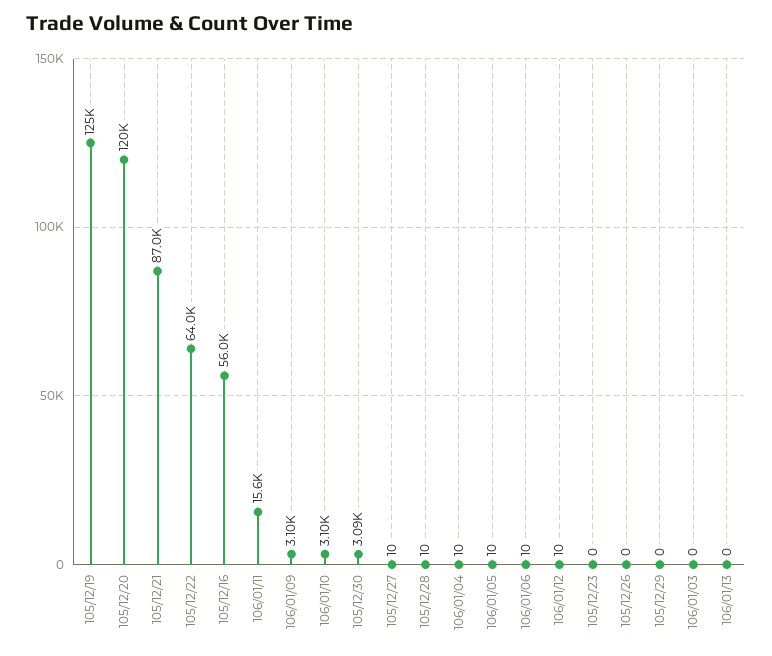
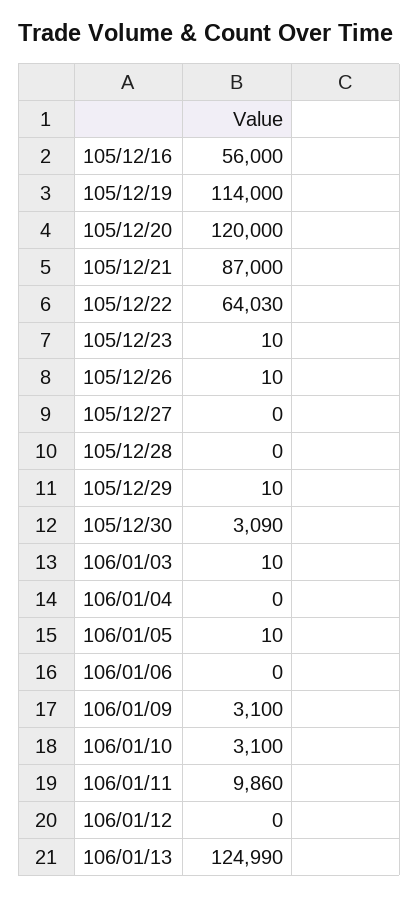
  {
-   "105/12/19": 125000,
+   "105/12/19": 114000,
    "105/12/20": 120000,
    "105/12/21": 87000,
    "105/12/22": 64030,
    "105/12/16": 56000,
-   "106/01/11": 15600,
+   "106/01/11": 9860,
    "106/01/09": 3100,
    "106/01/10": 3100,
    "105/12/30": 3090,
-   "105/12/27": 10,
+   "105/12/27": 0,
-   "105/12/28": 10,
+   "105/12/28": 0,
-   "106/01/04": 10,
+   "106/01/04": 0,
    "106/01/05": 10,
-   "106/01/06": 10,
+   "106/01/06": 0,
-   "106/01/12": 10,
+   "106/01/12": 0,
-   "105/12/23": 0,
+   "105/12/23": 10,
-   "105/12/26": 0,
+   "105/12/26": 10,
-   "105/12/29": 0,
+   "105/12/29": 10,
-   "106/01/03": 0,
+   "106/01/03": 10,
-   "106/01/13": 0
+   "106/01/13": 124990
  }

